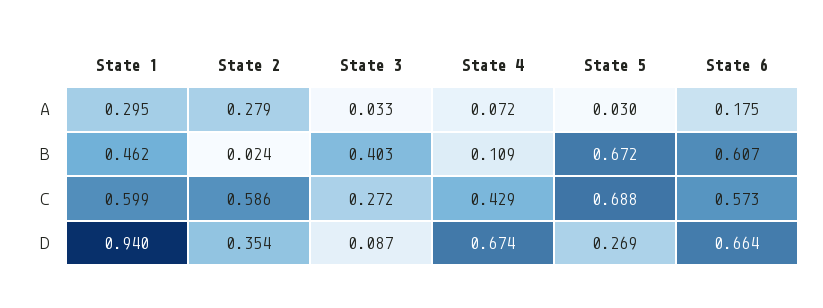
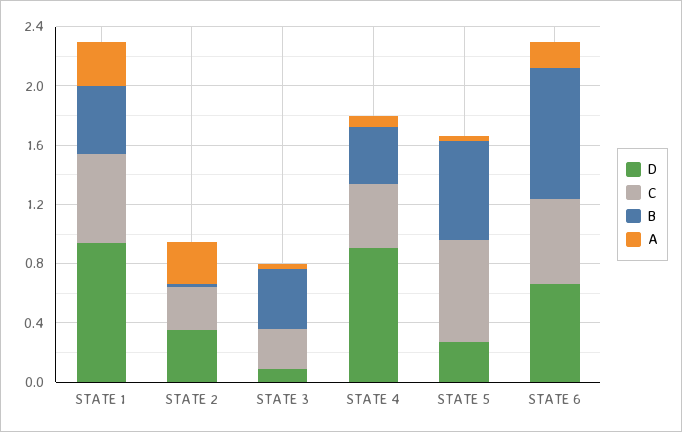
  {
    "A": {
      "State 1": 0.295,
      "State 2": 0.279,
      "State 3": 0.033,
      "State 4": 0.072,
      "State 5": 0.03,
      "State 6": 0.175
    },
    "B": {
      "State 1": 0.462,
      "State 2": 0.024,
      "State 3": 0.403,
-     "State 4": 0.109,
+     "State 4": 0.4,
      "State 5": 0.672,
-     "State 6": 0.607
+     "State 6": 0.9
    },
    "C": {
      "State 1": 0.599,
-     "State 2": 0.586,
+     "State 2": 0.3,
      "State 3": 0.272,
      "State 4": 0.429,
      "State 5": 0.688,
      "State 6": 0.573
    },
    "D": {
      "State 1": 0.94,
      "State 2": 0.354,
      "State 3": 0.087,
-     "State 4": 0.674,
+     "State 4": 0.9,
      "State 5": 0.269,
      "State 6": 0.664
    }
  }

